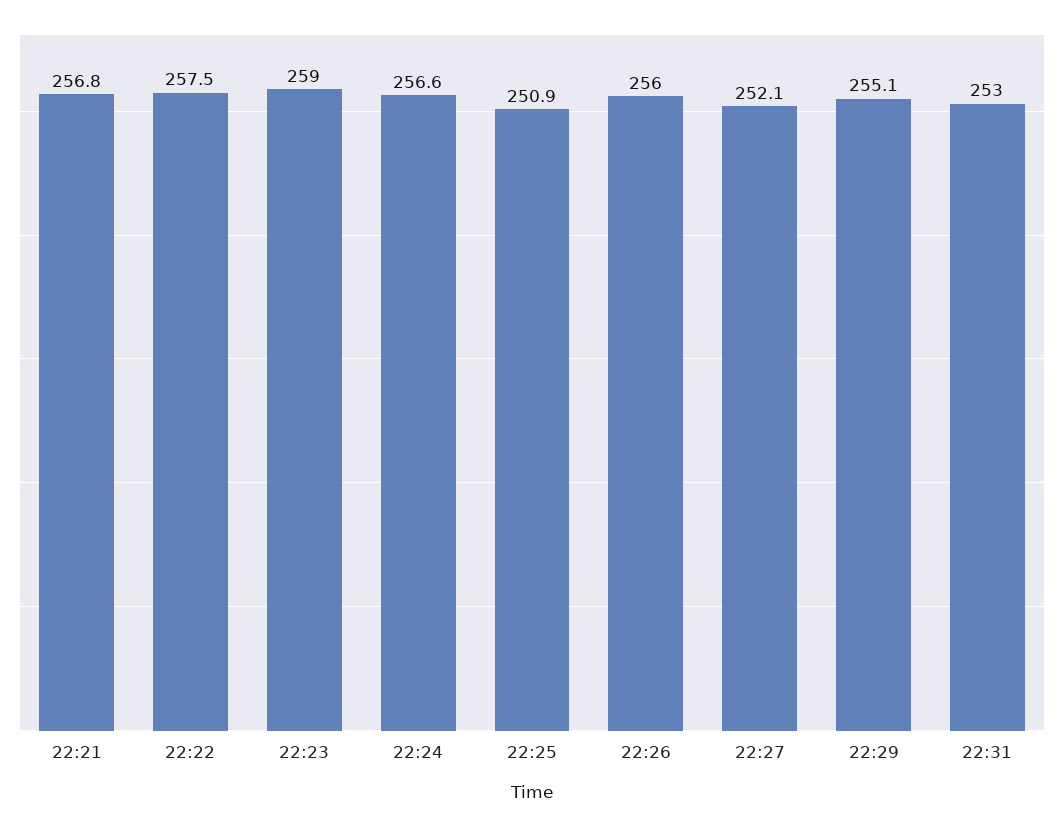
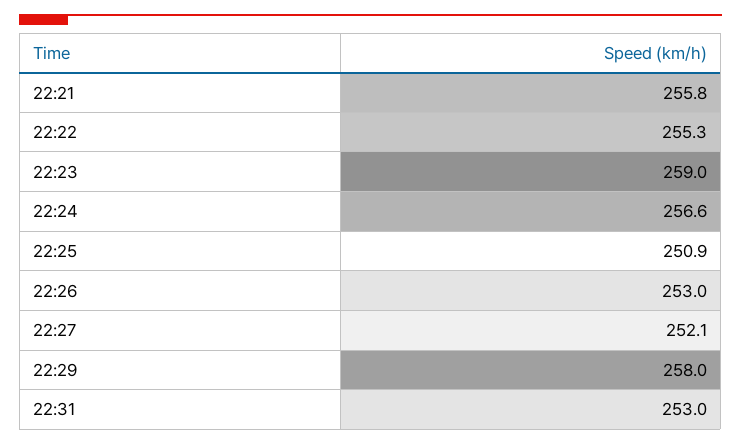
  {
-   "22:21": 256.8,
+   "22:21": 255.8,
-   "22:22": 257.5,
+   "22:22": 255.3,
    "22:23": 259,
    "22:24": 256.6,
    "22:25": 250.9,
-   "22:26": 256,
+   "22:26": 253,
    "22:27": 252.1,
-   "22:29": 255.1,
+   "22:29": 258,
    "22:31": 253
  }

